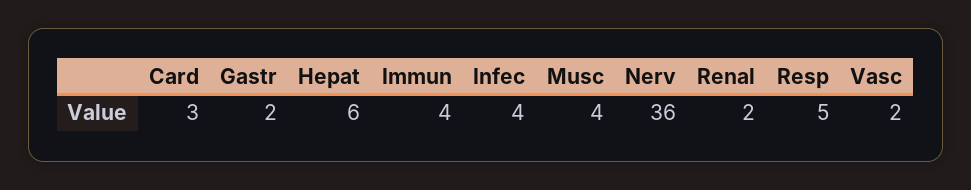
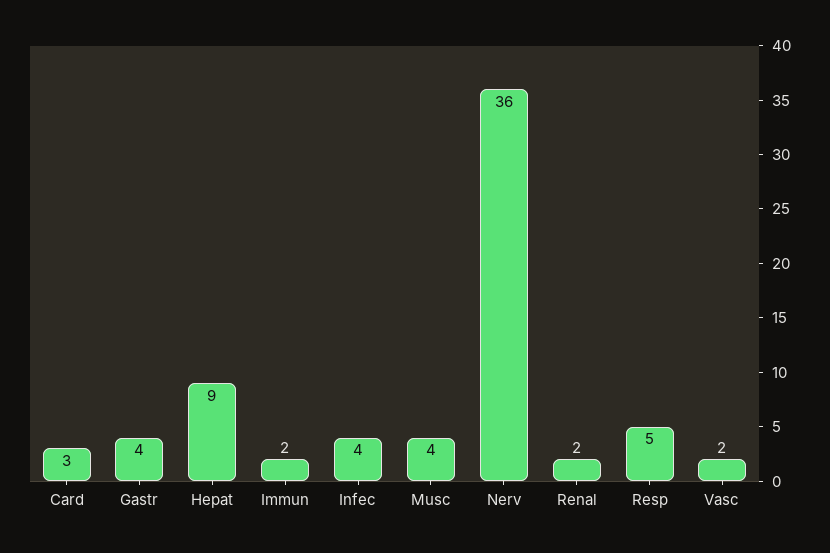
  {
    "Card": 3,
-   "Gastr": 2,
+   "Gastr": 4,
-   "Hepat": 6,
+   "Hepat": 9,
-   "Immun": 4,
+   "Immun": 2,
    "Infec": 4,
    "Musc": 4,
    "Nerv": 36,
    "Renal": 2,
    "Resp": 5,
    "Vasc": 2
  }

